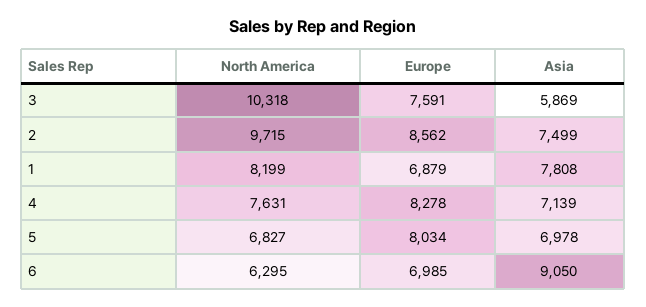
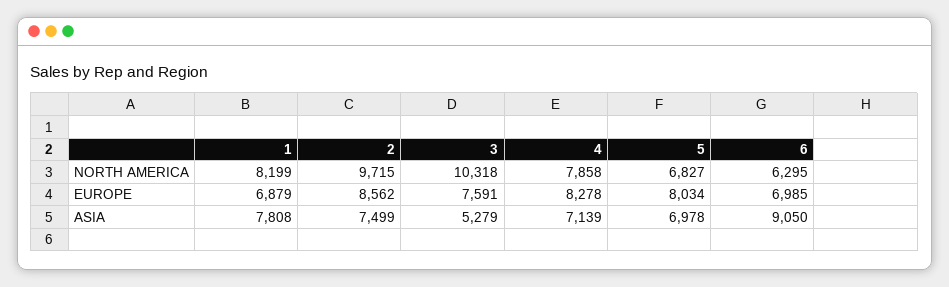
  {
    "North America": {
      "3": 10318,
      "2": 9715,
      "1": 8199,
-     "4": 7631,
+     "4": 7858,
      "5": 6827,
      "6": 6295
    },
    "Europe": {
      "3": 7591,
      "2": 8562,
      "1": 6879,
      "4": 8278,
      "5": 8034,
      "6": 6985
    },
    "Asia": {
-     "3": 5869,
+     "3": 5279,
      "2": 7499,
      "1": 7808,
      "4": 7139,
      "5": 6978,
      "6": 9050
    }
  }

